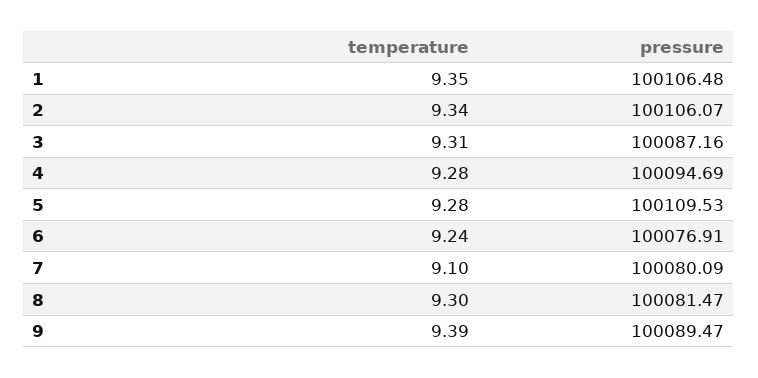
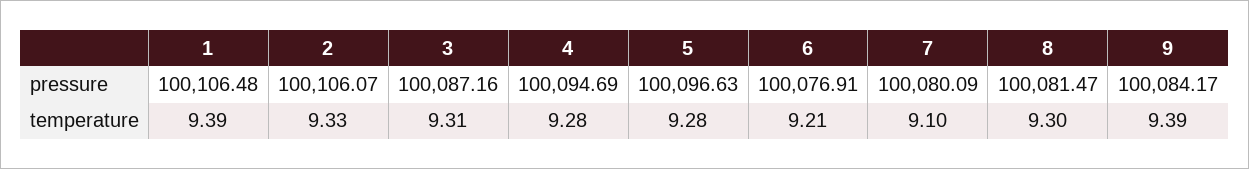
  {
    "temperature": {
-     "1": 9.35,
+     "1": 9.39,
-     "2": 9.34,
+     "2": 9.33,
      "3": 9.31,
      "4": 9.28,
      "5": 9.28,
-     "6": 9.24,
+     "6": 9.21,
      "7": 9.1,
      "8": 9.3,
      "9": 9.39
    },
    "pressure": {
      "1": 100106.48,
      "2": 100106.07,
      "3": 100087.16,
      "4": 100094.69,
-     "5": 100109.53,
+     "5": 100096.63,
      "6": 100076.91,
      "7": 100080.09,
      "8": 100081.47,
-     "9": 100089.47
+     "9": 100084.17
    }
  }

